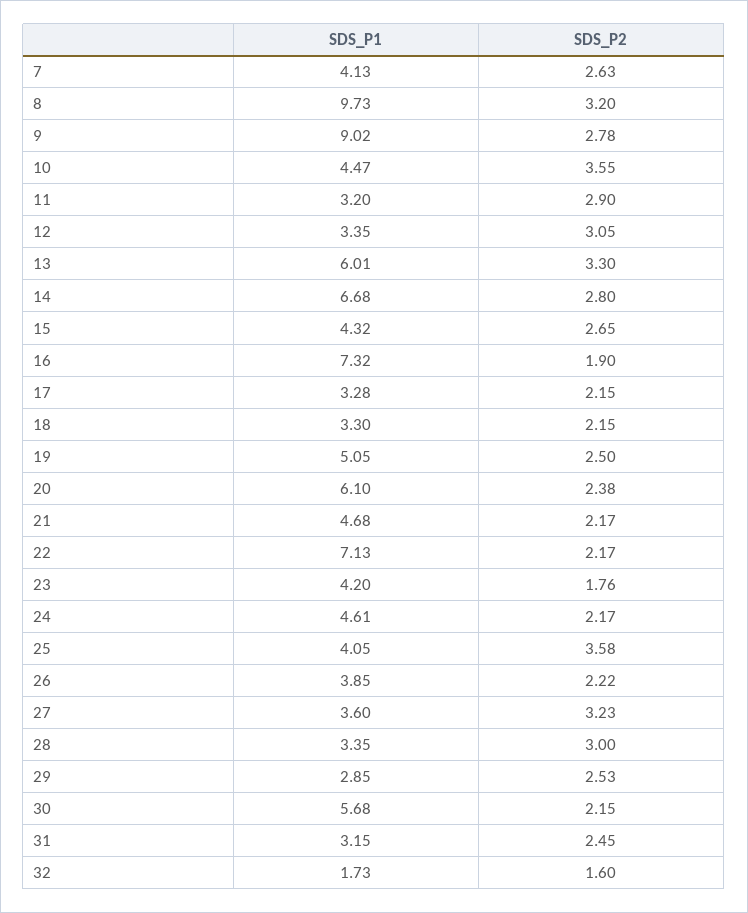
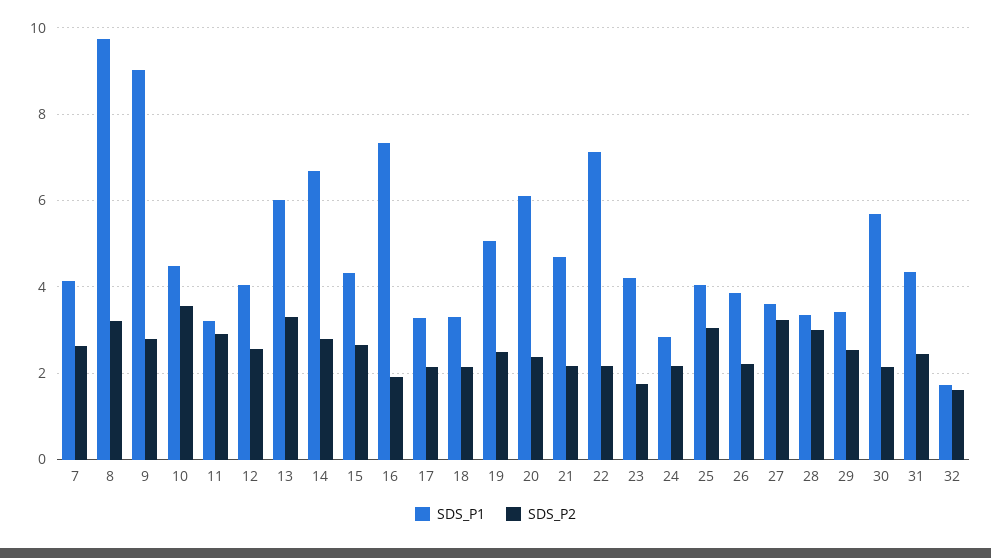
  {
    "SDS_P1": {
      "7": 4.13,
      "8": 9.73,
      "9": 9.02,
      "10": 4.47,
      "11": 3.2,
-     "12": 3.35,
+     "12": 4,
      "13": 6.01,
      "14": 6.68,
      "15": 4.32,
      "16": 7.32,
      "17": 3.28,
      "18": 3.3,
      "19": 5.05,
      "20": 6.1,
      "21": 4.68,
      "22": 7.13,
      "23": 4.2,
-     "24": 4.61,
+     "24": 2.8,
      "25": 4.05,
      "26": 3.85,
      "27": 3.6,
      "28": 3.35,
-     "29": 2.85,
+     "29": 3.4,
      "30": 5.68,
-     "31": 3.15,
+     "31": 4.4,
      "32": 1.73
    },
    "SDS_P2": {
      "7": 2.63,
      "8": 3.2,
      "9": 2.78,
      "10": 3.55,
      "11": 2.9,
-     "12": 3.05,
+     "12": 2.6,
      "13": 3.3,
      "14": 2.8,
      "15": 2.65,
      "16": 1.9,
      "17": 2.15,
      "18": 2.15,
      "19": 2.5,
      "20": 2.38,
      "21": 2.17,
      "22": 2.17,
      "23": 1.76,
      "24": 2.17,
-     "25": 3.58,
+     "25": 3,
      "26": 2.22,
      "27": 3.23,
      "28": 3,
      "29": 2.53,
      "30": 2.15,
      "31": 2.45,
      "32": 1.6
    }
  }

